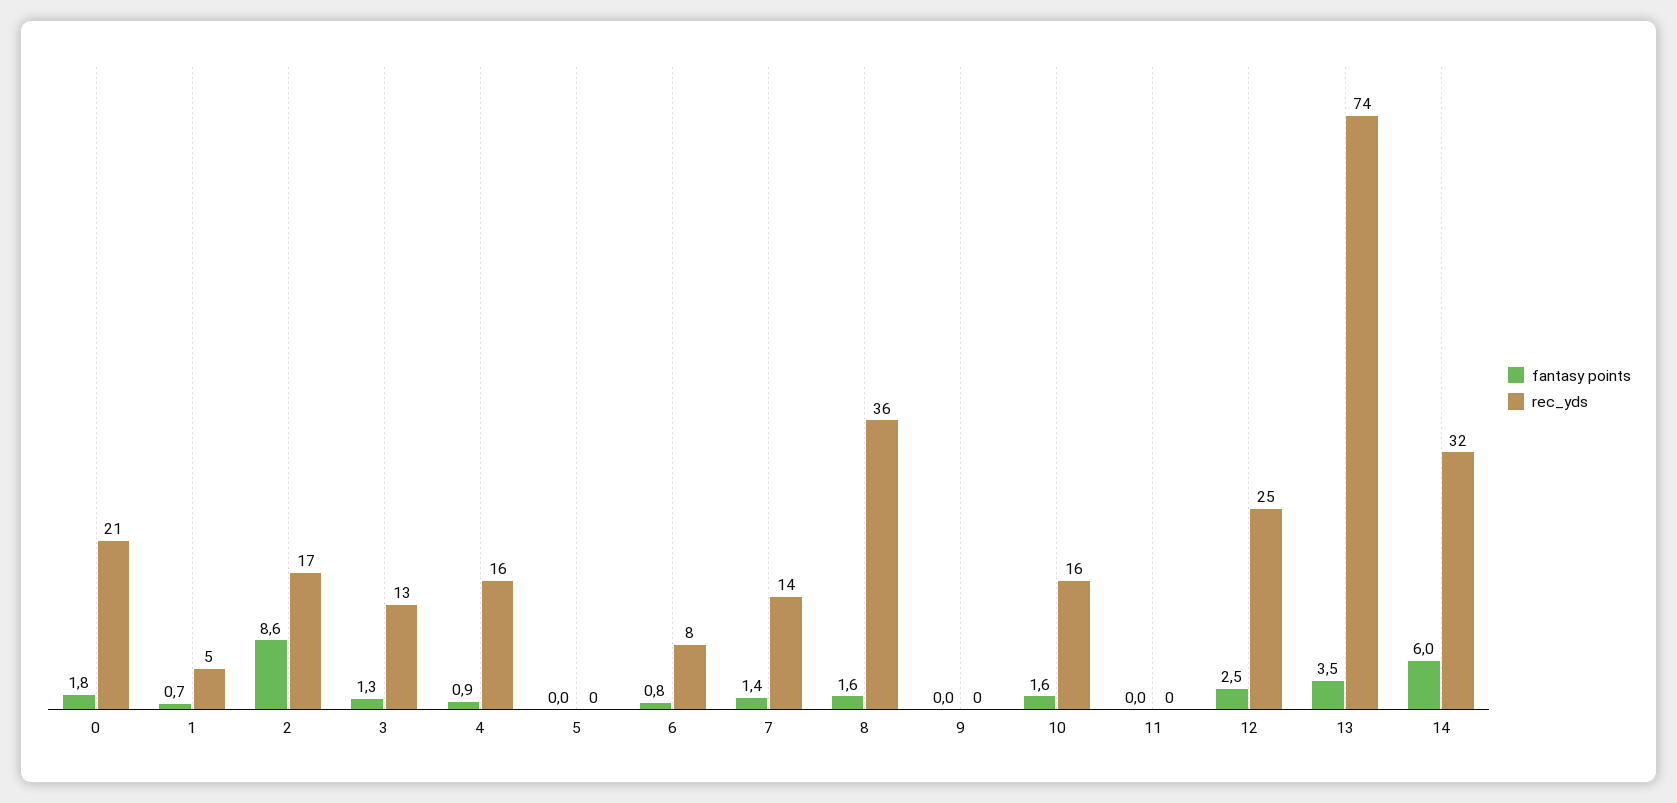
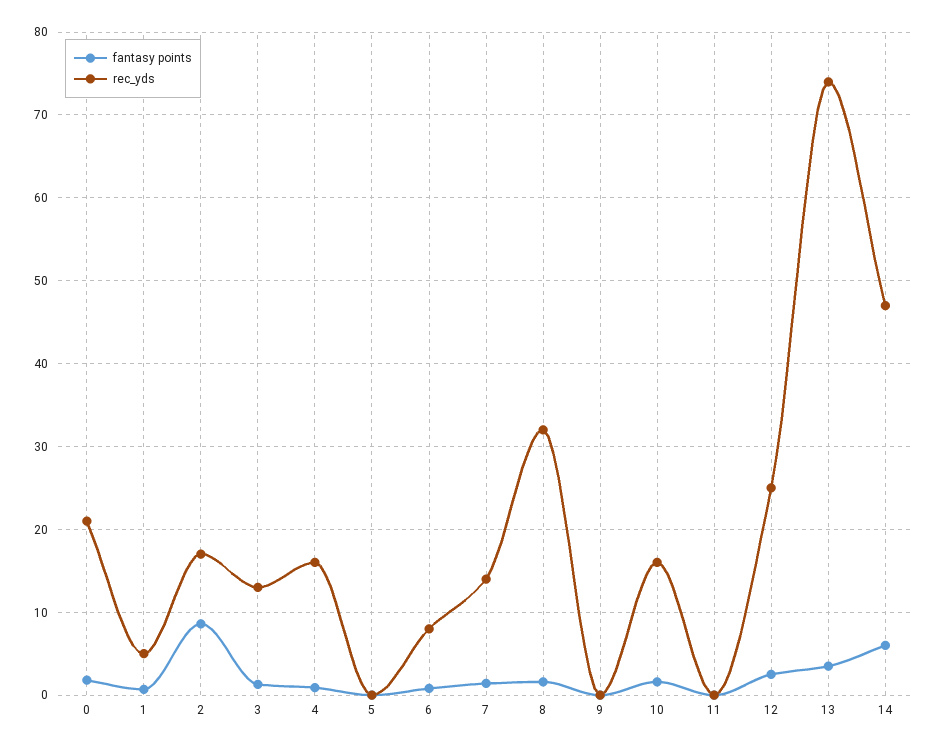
  {
    "fantasy points": {
      "0": 1.8,
      "1": 0.7,
      "2": 8.6,
      "3": 1.3,
      "4": 0.9,
      "5": 0,
      "6": 0.8,
      "7": 1.4,
      "8": 1.6,
      "9": 0,
      "10": 1.6,
      "11": 0,
      "12": 2.5,
      "13": 3.5,
      "14": 6
    },
    "rec_yds": {
      "0": 21,
      "1": 5,
      "2": 17,
      "3": 13,
      "4": 16,
      "5": 0,
      "6": 8,
      "7": 14,
-     "8": 36,
+     "8": 32,
      "9": 0,
      "10": 16,
      "11": 0,
      "12": 25,
      "13": 74,
-     "14": 32
+     "14": 47
    }
  }

